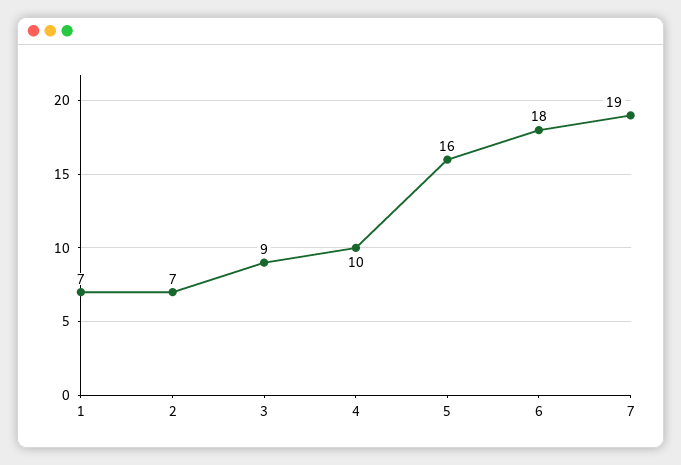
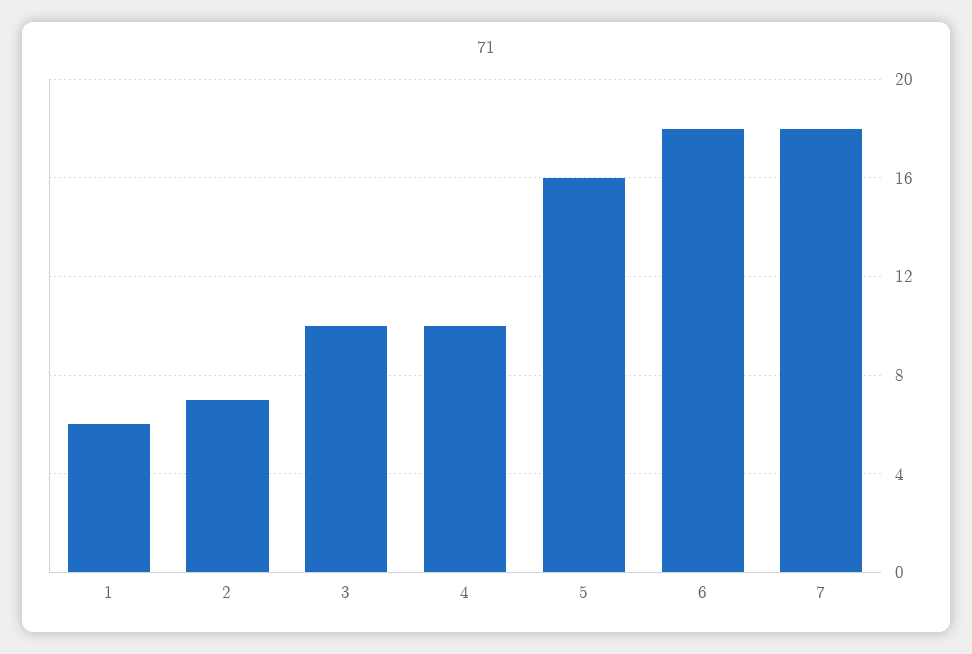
  {
-   "1": 7,
+   "1": 6,
    "2": 7,
-   "3": 9,
+   "3": 10,
    "4": 10,
    "5": 16,
    "6": 18,
-   "7": 19
+   "7": 18
  }

